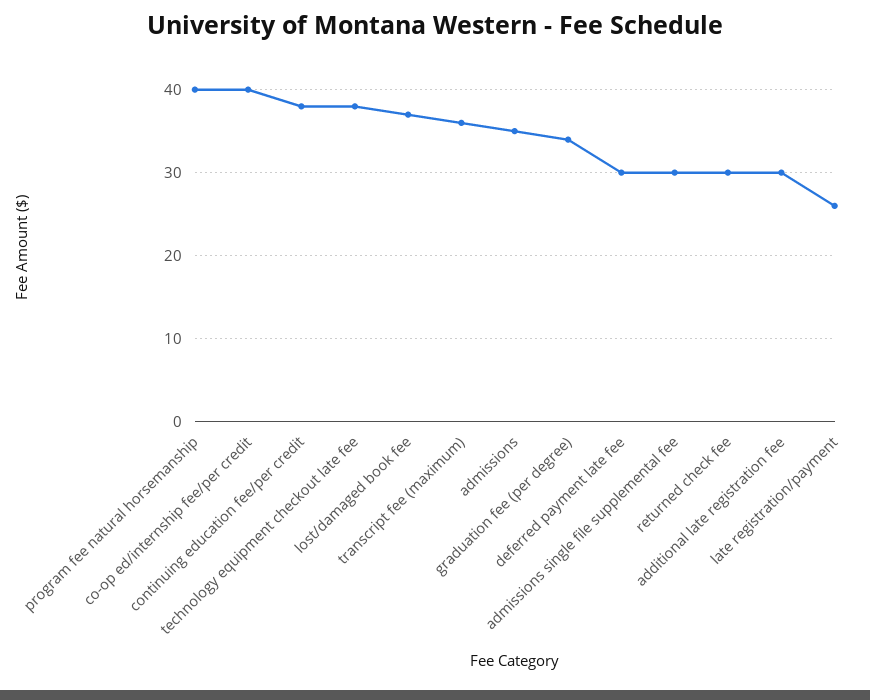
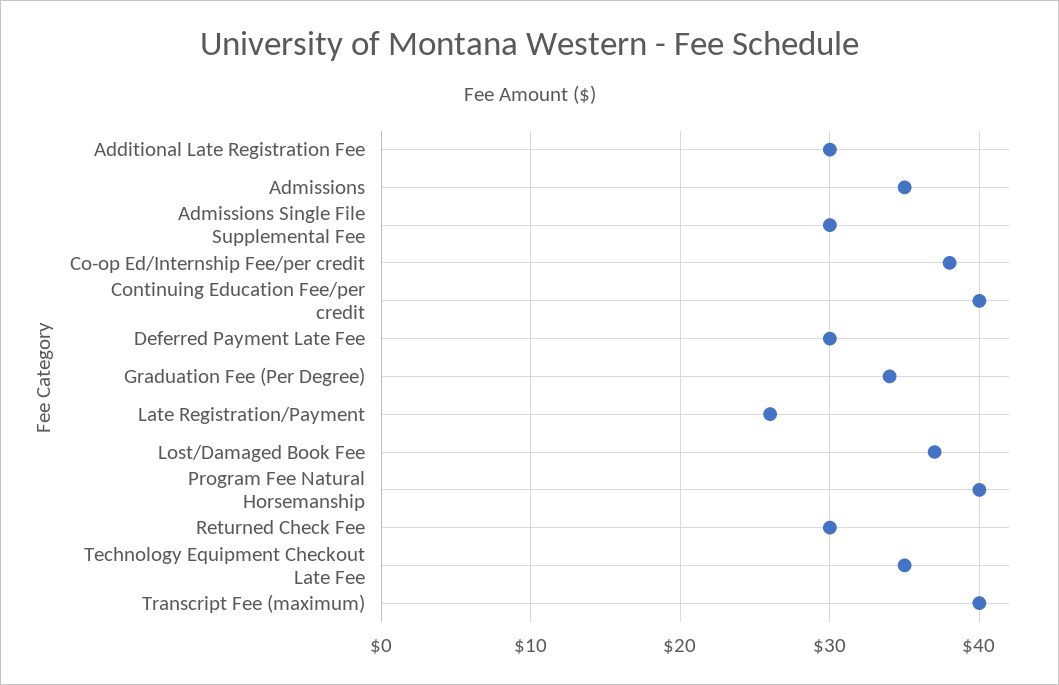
  {
    "program fee natural horsemanship": 40,
-   "co-op ed/internship fee/per credit": 40,
+   "co-op ed/internship fee/per credit": 38,
-   "continuing education fee/per credit": 38,
+   "continuing education fee/per credit": 40,
-   "technology equipment checkout late fee": 38,
+   "technology equipment checkout late fee": 35,
    "lost/damaged book fee": 37,
-   "transcript fee (maximum)": 36,
+   "transcript fee (maximum)": 40,
    "admissions": 35,
    "graduation fee (per degree)": 34,
    "deferred payment late fee": 30,
    "admissions single file supplemental fee": 30,
    "returned check fee": 30,
    "additional late registration fee": 30,
    "late registration/payment": 26
  }

